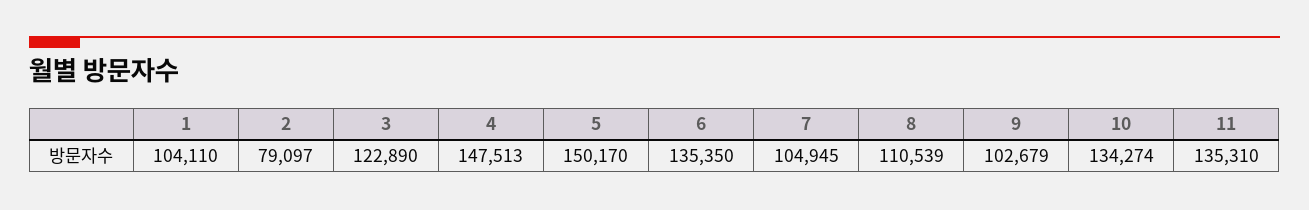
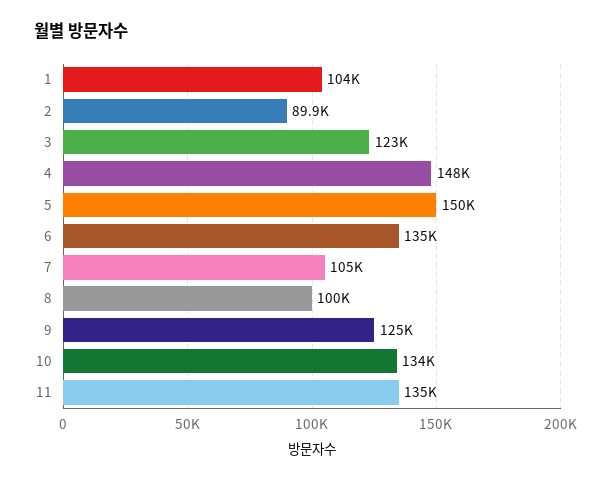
  {
    "1": 104110,
-   "2": 79097,
+   "2": 89900,
    "3": 122890,
    "4": 147513,
    "5": 150170,
    "6": 135350,
    "7": 104945,
-   "8": 110539,
+   "8": 100000,
-   "9": 102679,
+   "9": 125000,
    "10": 134274,
    "11": 135310
  }

